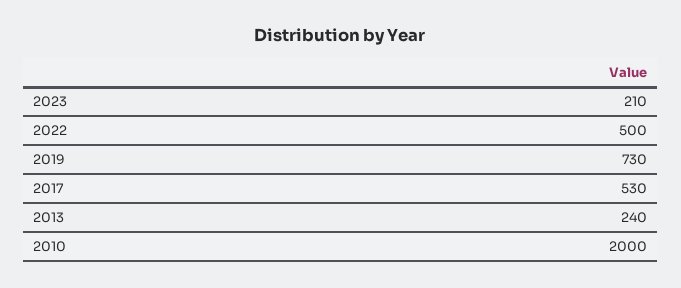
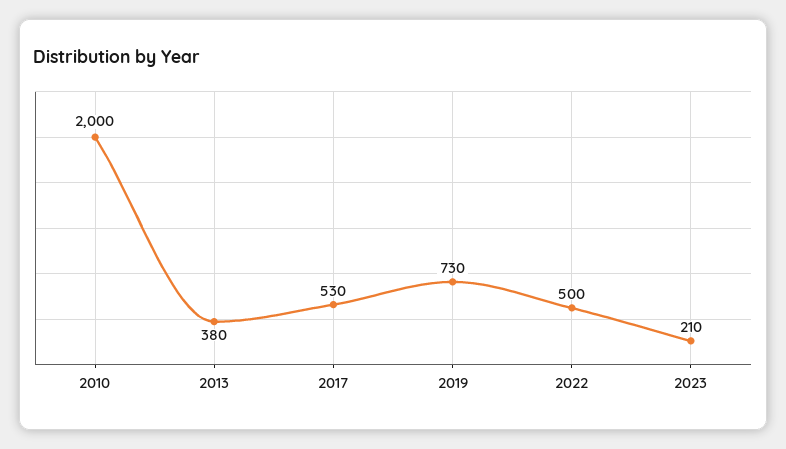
  {
    "2023": 210,
    "2022": 500,
    "2019": 730,
    "2017": 530,
-   "2013": 240,
+   "2013": 380,
    "2010": 2000
  }

